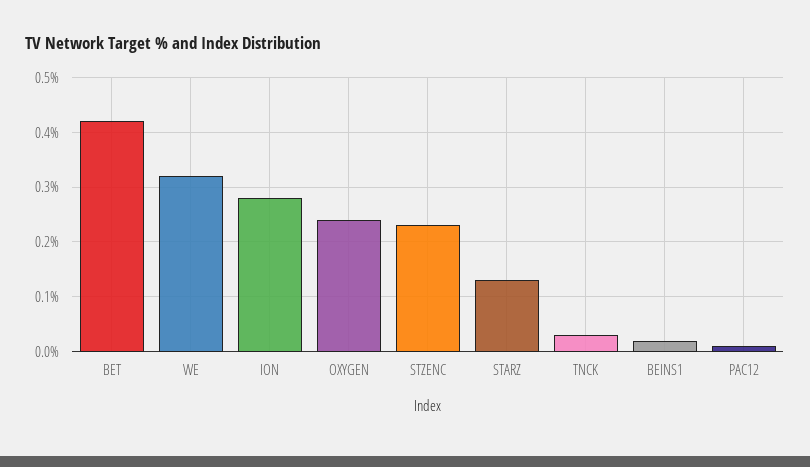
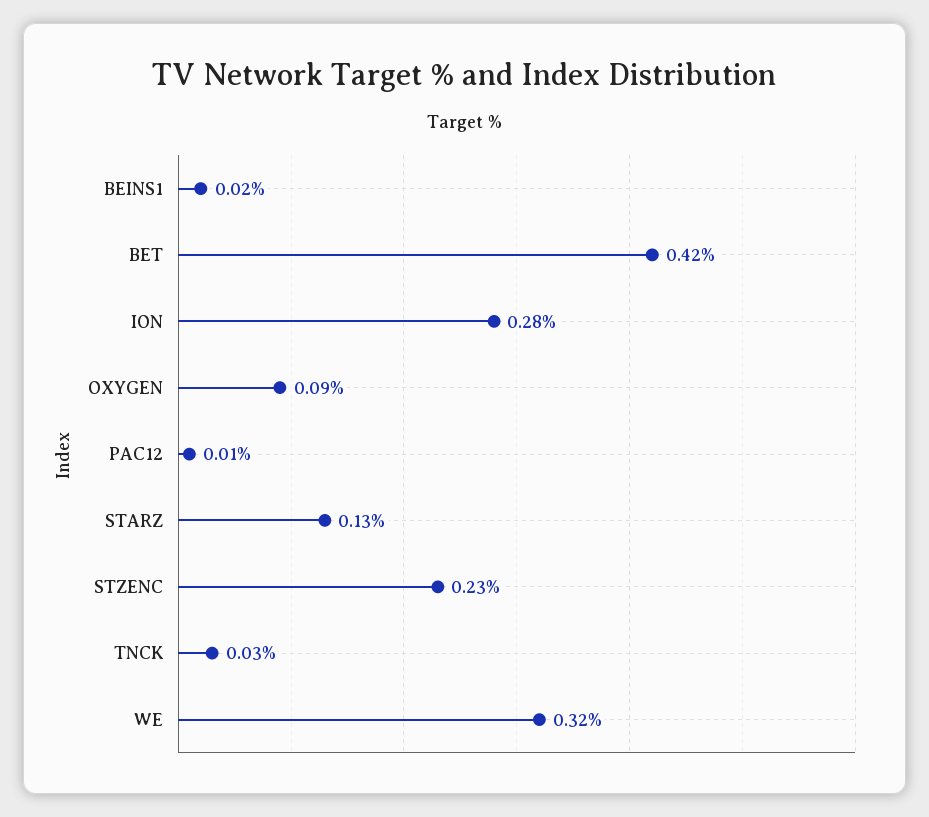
  {
    "BET": 0.42,
    "WE": 0.32,
    "ION": 0.28,
-   "OXYGEN": 0.25,
+   "OXYGEN": 0.09,
    "STZENC": 0.23,
    "STARZ": 0.13,
    "TNCK": 0.03,
    "BEINS1": 0.02,
    "PAC12": 0.01
  }

